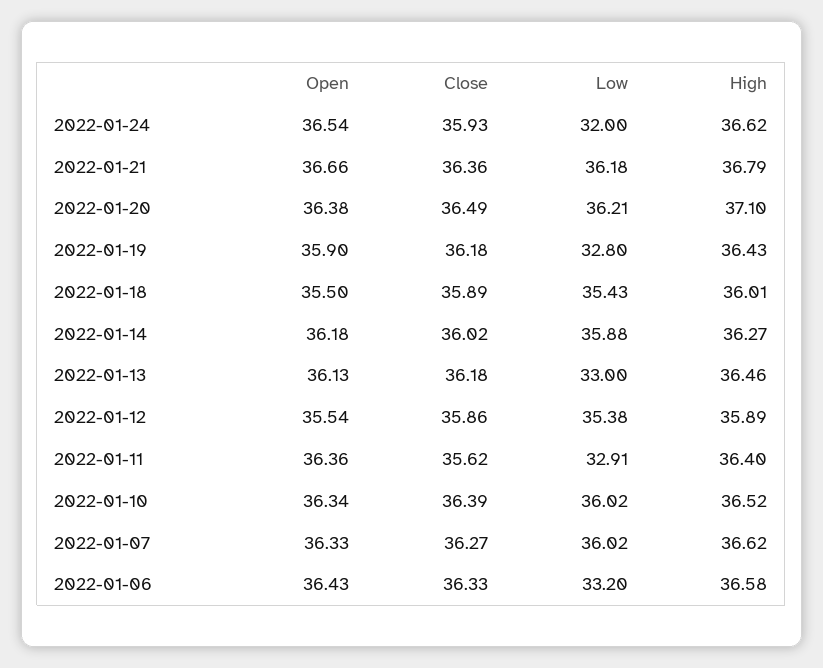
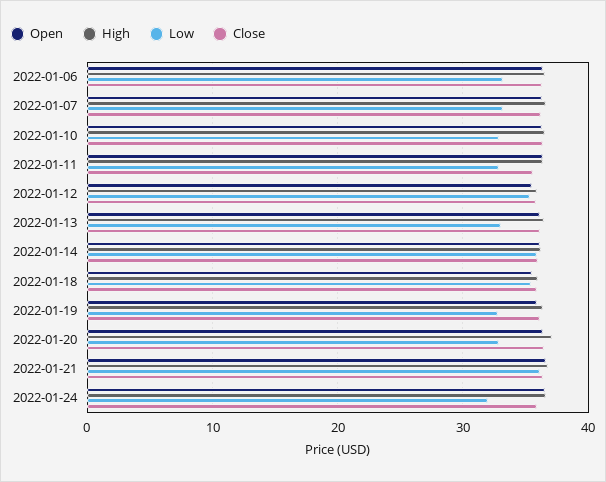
  {
    "Open": {
      "2022-01-24": 36.54,
      "2022-01-21": 36.66,
      "2022-01-20": 36.38,
      "2022-01-19": 35.9,
      "2022-01-18": 35.5,
      "2022-01-14": 36.18,
      "2022-01-13": 36.13,
      "2022-01-12": 35.54,
      "2022-01-11": 36.36,
      "2022-01-10": 36.34,
      "2022-01-07": 36.33,
      "2022-01-06": 36.43
    },
    "Close": {
      "2022-01-24": 35.93,
      "2022-01-21": 36.36,
      "2022-01-20": 36.49,
      "2022-01-19": 36.18,
      "2022-01-18": 35.89,
      "2022-01-14": 36.02,
      "2022-01-13": 36.18,
      "2022-01-12": 35.86,
      "2022-01-11": 35.62,
      "2022-01-10": 36.39,
      "2022-01-07": 36.27,
      "2022-01-06": 36.33
    },
    "Low": {
      "2022-01-24": 32,
      "2022-01-21": 36.18,
-     "2022-01-20": 36.21,
+     "2022-01-20": 33,
      "2022-01-19": 32.8,
      "2022-01-18": 35.43,
      "2022-01-14": 35.88,
      "2022-01-13": 33,
      "2022-01-12": 35.38,
      "2022-01-11": 32.91,
-     "2022-01-10": 36.02,
+     "2022-01-10": 33,
-     "2022-01-07": 36.02,
+     "2022-01-07": 33,
      "2022-01-06": 33.2
    },
    "High": {
      "2022-01-24": 36.62,
      "2022-01-21": 36.79,
      "2022-01-20": 37.1,
      "2022-01-19": 36.43,
      "2022-01-18": 36.01,
      "2022-01-14": 36.27,
      "2022-01-13": 36.46,
      "2022-01-12": 35.89,
      "2022-01-11": 36.4,
      "2022-01-10": 36.52,
      "2022-01-07": 36.62,
      "2022-01-06": 36.58
    }
  }

